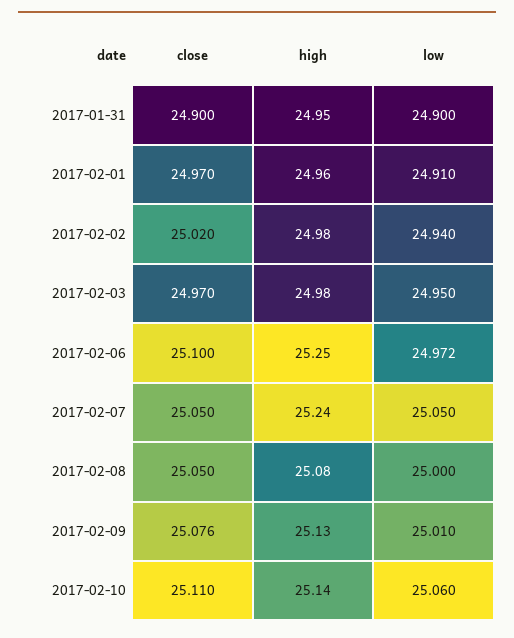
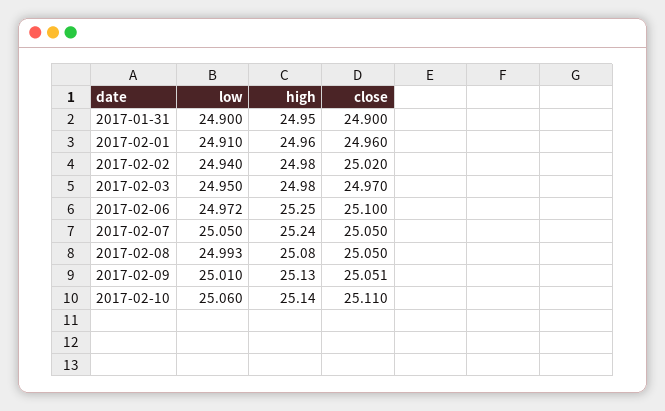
  {
    "close": {
      "2017-01-31": 24.9,
-     "2017-02-01": 24.97,
+     "2017-02-01": 24.96,
      "2017-02-02": 25.02,
      "2017-02-03": 24.97,
      "2017-02-06": 25.1,
      "2017-02-07": 25.05,
      "2017-02-08": 25.05,
-     "2017-02-09": 25.076,
+     "2017-02-09": 25.051,
      "2017-02-10": 25.11
    },
    "high": {
      "2017-01-31": 24.95,
      "2017-02-01": 24.96,
      "2017-02-02": 24.98,
      "2017-02-03": 24.98,
      "2017-02-06": 25.25,
      "2017-02-07": 25.24,
      "2017-02-08": 25.08,
      "2017-02-09": 25.13,
      "2017-02-10": 25.14
    },
    "low": {
      "2017-01-31": 24.9,
      "2017-02-01": 24.91,
      "2017-02-02": 24.94,
      "2017-02-03": 24.95,
      "2017-02-06": 24.972,
      "2017-02-07": 25.05,
-     "2017-02-08": 25,
+     "2017-02-08": 24.993,
      "2017-02-09": 25.01,
      "2017-02-10": 25.06
    }
  }

